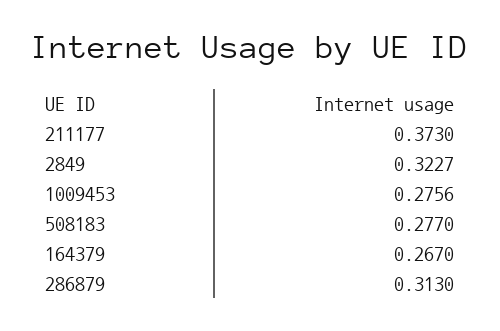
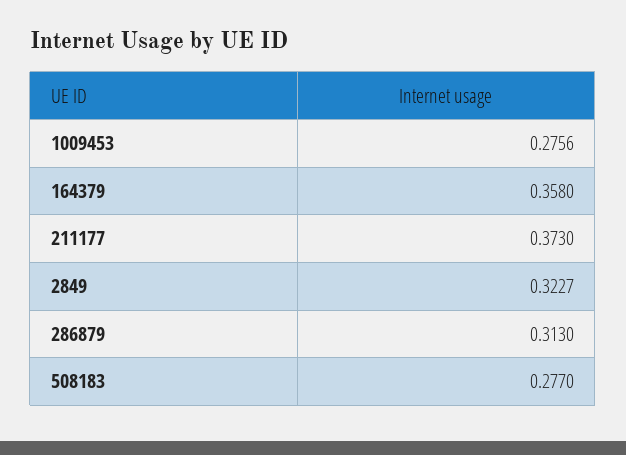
  {
    "211177": 0.373,
    "2849": 0.3227,
    "1009453": 0.2756,
    "508183": 0.277,
-   "164379": 0.267,
+   "164379": 0.358,
    "286879": 0.313
  }

